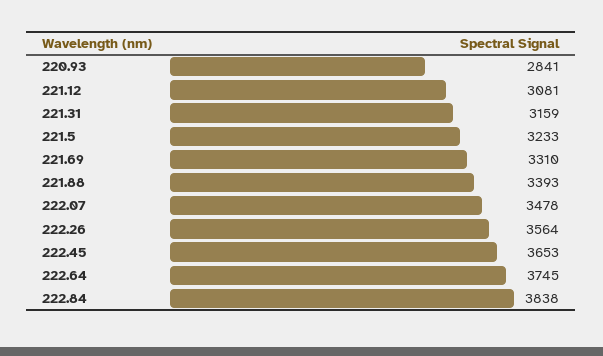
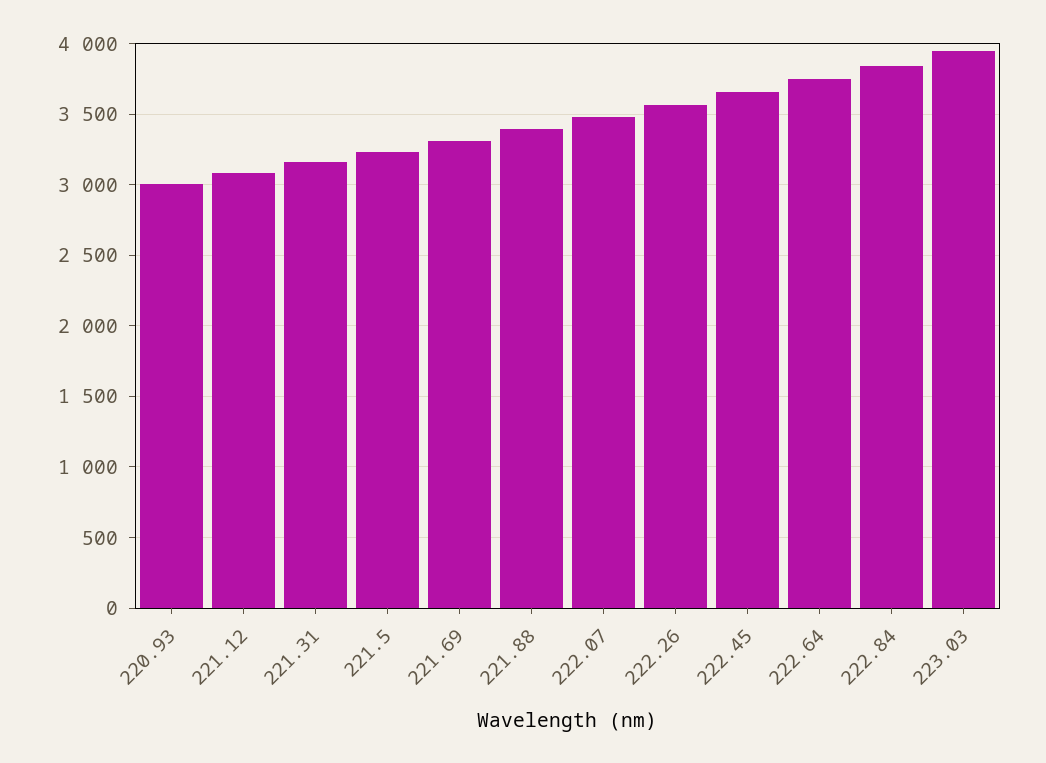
  {
-   "220.93": 2841,
+   "220.93": 3000,
    "221.12": 3081,
    "221.31": 3159,
    "221.5": 3233,
    "221.69": 3310,
    "221.88": 3393,
    "222.07": 3478,
    "222.26": 3564,
    "222.45": 3653,
    "222.64": 3745,
-   "222.84": 3838
+   "222.84": 3838,
+   "223.03": 3950
  }

